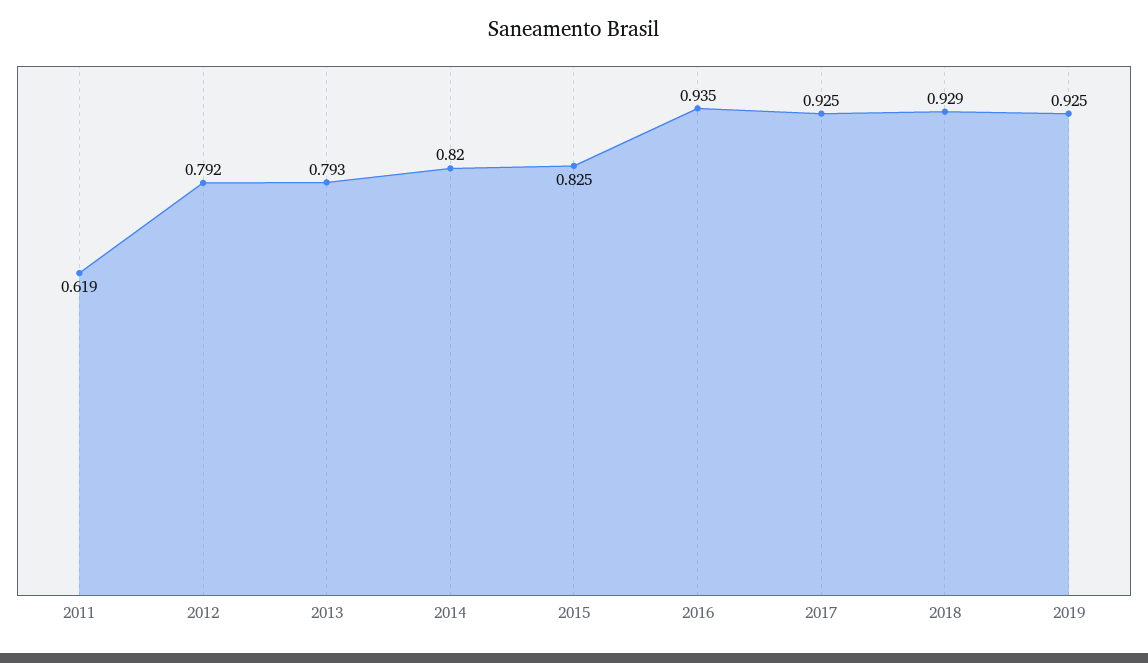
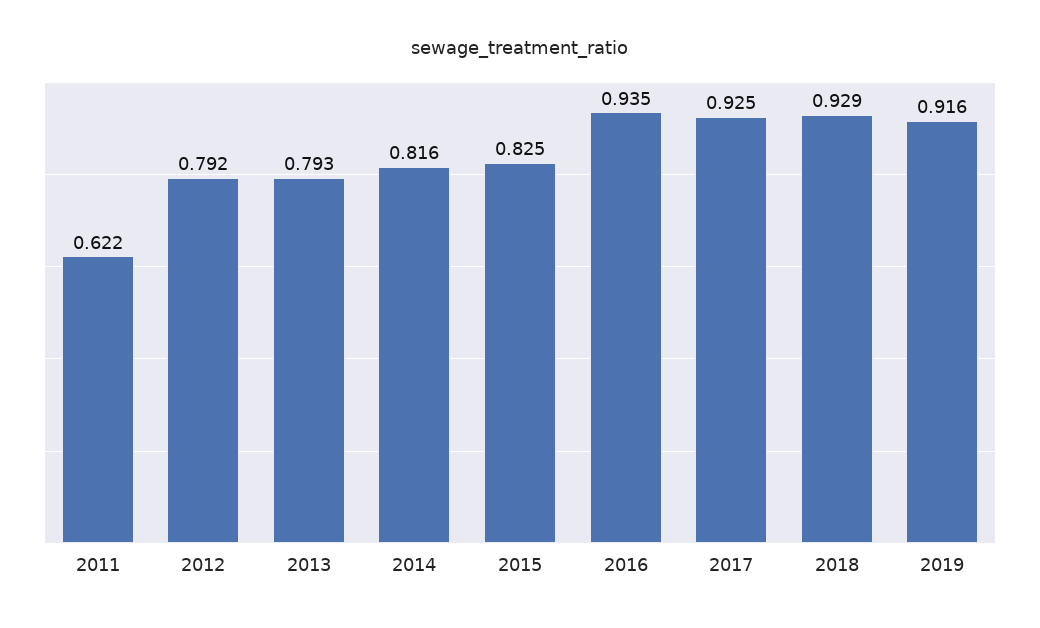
  {
-   "2011": 0.619,
+   "2011": 0.622,
    "2012": 0.792,
    "2013": 0.793,
-   "2014": 0.82,
+   "2014": 0.816,
    "2015": 0.825,
    "2016": 0.935,
    "2017": 0.925,
    "2018": 0.929,
-   "2019": 0.925
+   "2019": 0.916
  }

